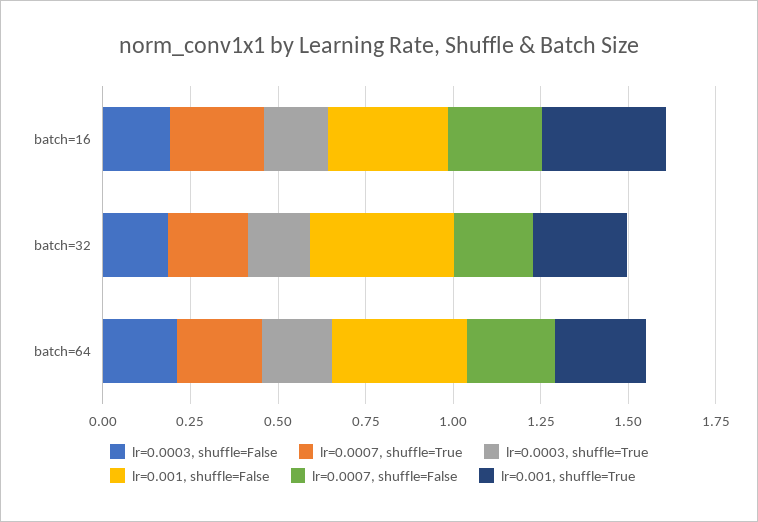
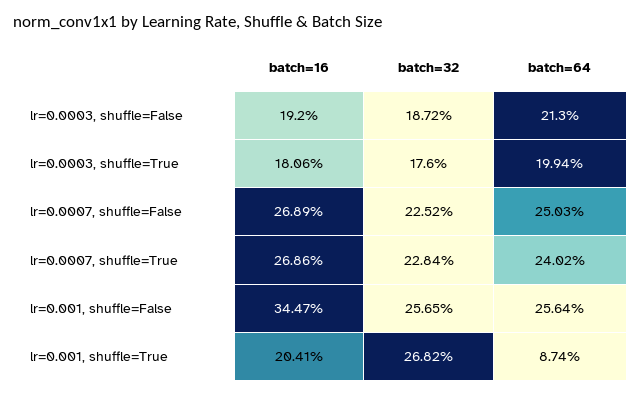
  {
    "lr=0.0003, shuffle=False": {
      "batch=16": 0.192,
      "batch=32": 0.1872,
      "batch=64": 0.213
    },
    "lr=0.0007, shuffle=True": {
      "batch=16": 0.2686,
      "batch=32": 0.2284,
      "batch=64": 0.2402
    },
    "lr=0.0003, shuffle=True": {
      "batch=16": 0.1806,
      "batch=32": 0.176,
      "batch=64": 0.1994
    },
    "lr=0.001, shuffle=False": {
      "batch=16": 0.3447,
-     "batch=32": 0.4,
+     "batch=32": 0.2565,
-     "batch=64": 0.4
+     "batch=64": 0.2564
    },
    "lr=0.0007, shuffle=False": {
      "batch=16": 0.2689,
      "batch=32": 0.2252,
      "batch=64": 0.2503
    },
    "lr=0.001, shuffle=True": {
-     "batch=16": 0.35,
+     "batch=16": 0.2041,
      "batch=32": 0.2682,
-     "batch=64": 0.25
+     "batch=64": 0.0874
    }
  }

